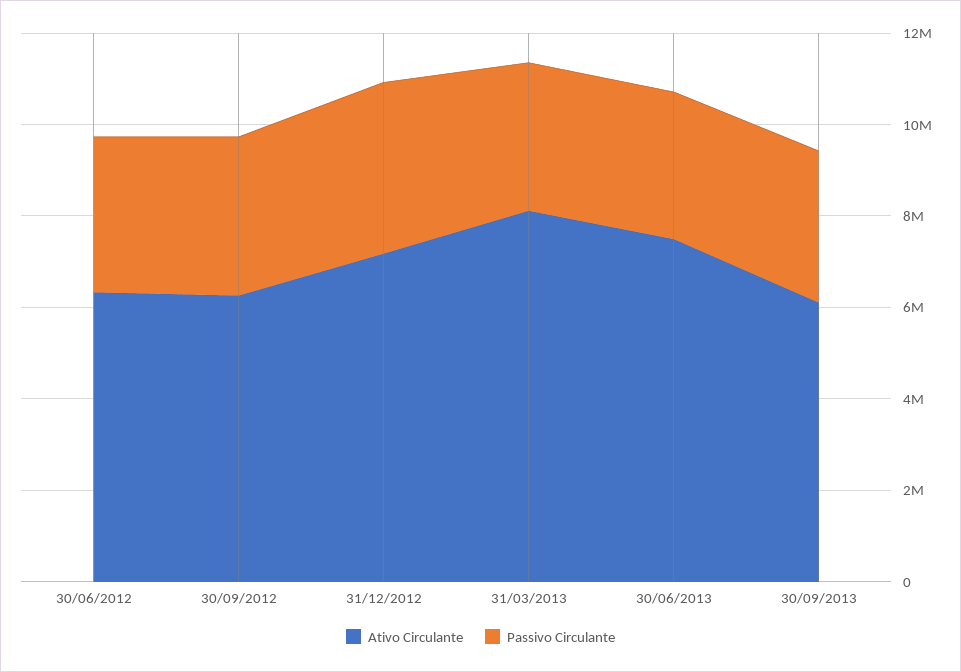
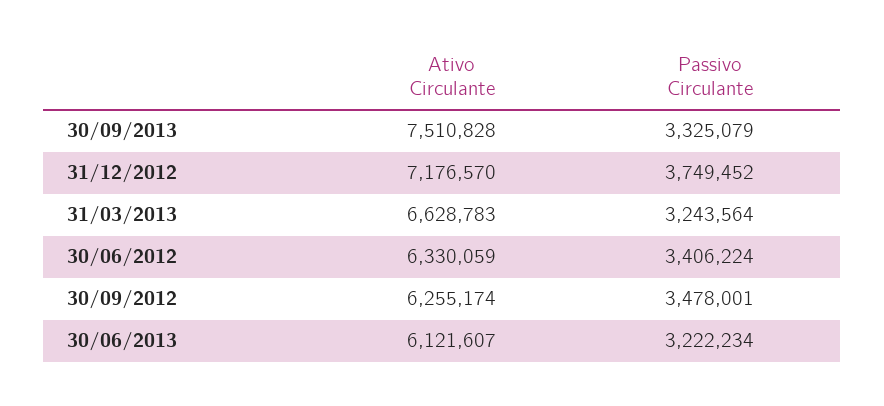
  {
    "Ativo Circulante": {
      "30/06/2012": 6330059,
      "30/09/2012": 6255174,
      "31/12/2012": 7176570,
-     "31/03/2013": 8000000,
+     "31/03/2013": 6628783,
-     "30/06/2013": 7500000,
+     "30/06/2013": 6121607,
-     "30/09/2013": 6000000
+     "30/09/2013": 7510828
    },
    "Passivo Circulante": {
      "30/06/2012": 3406224,
      "30/09/2012": 3478001,
      "31/12/2012": 3749452,
      "31/03/2013": 3243564,
      "30/06/2013": 3222234,
      "30/09/2013": 3325079
    }
  }

